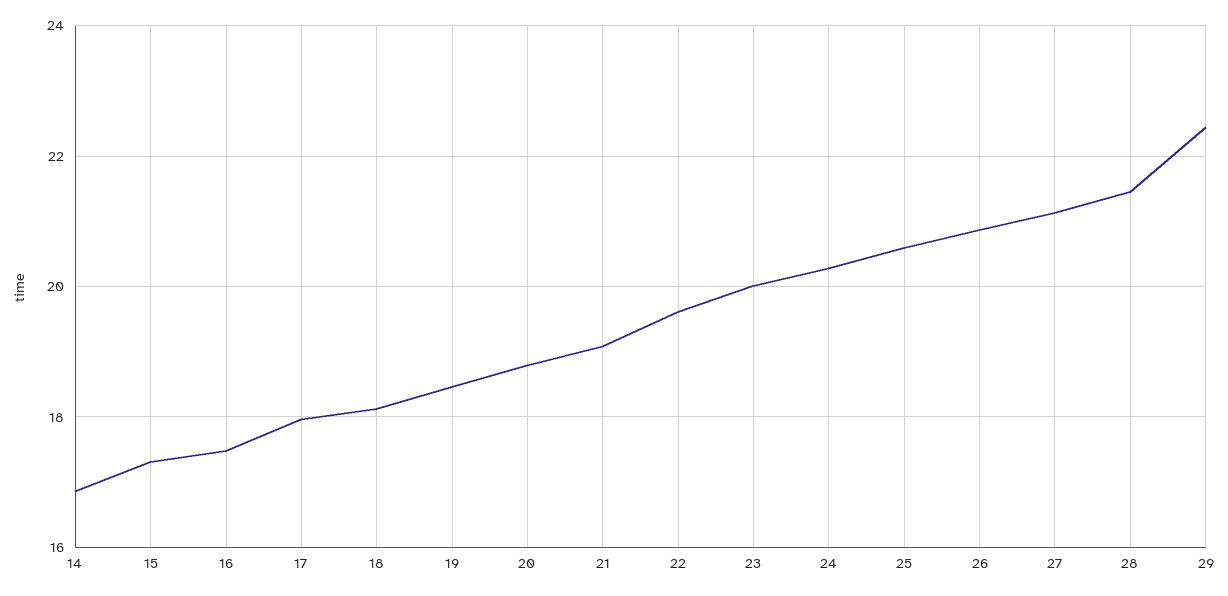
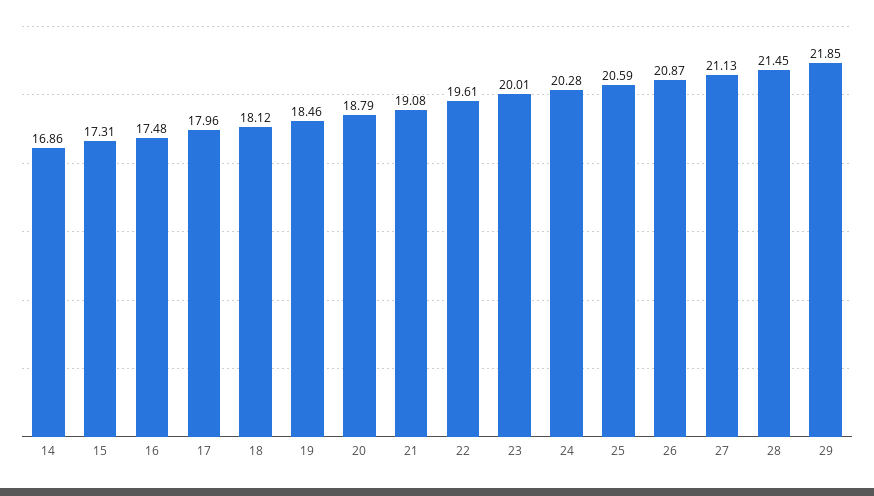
  {
    "14": 16.86,
    "15": 17.31,
    "16": 17.48,
    "17": 17.96,
    "18": 18.12,
    "19": 18.46,
    "20": 18.79,
    "21": 19.08,
    "22": 19.61,
    "23": 20.01,
    "24": 20.28,
    "25": 20.59,
    "26": 20.87,
    "27": 21.13,
    "28": 21.45,
-   "29": 22.4
+   "29": 21.85
  }

